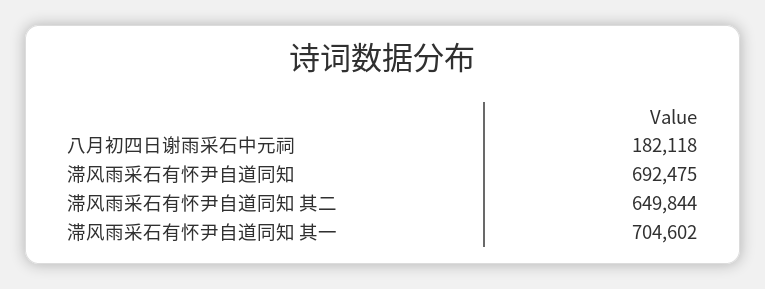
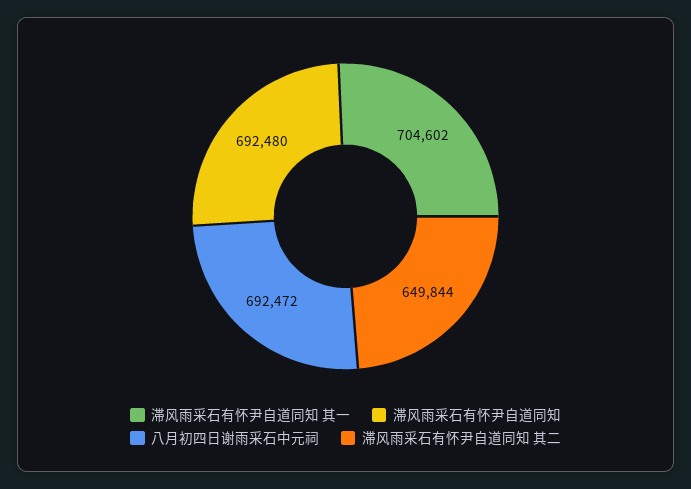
  {
-   "八月初四日谢雨采石中元祠": 182118,
+   "八月初四日谢雨采石中元祠": 692472,
-   "滞风雨采石有怀尹自道同知": 692475,
+   "滞风雨采石有怀尹自道同知": 692480,
    "滞风雨采石有怀尹自道同知 其二": 649844,
    "滞风雨采石有怀尹自道同知 其一": 704602
  }

